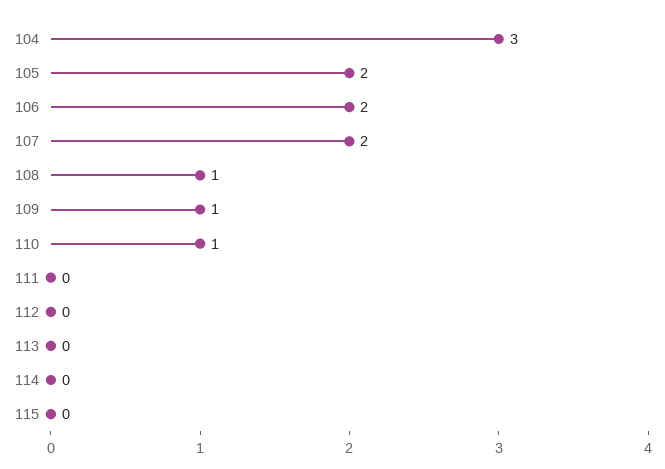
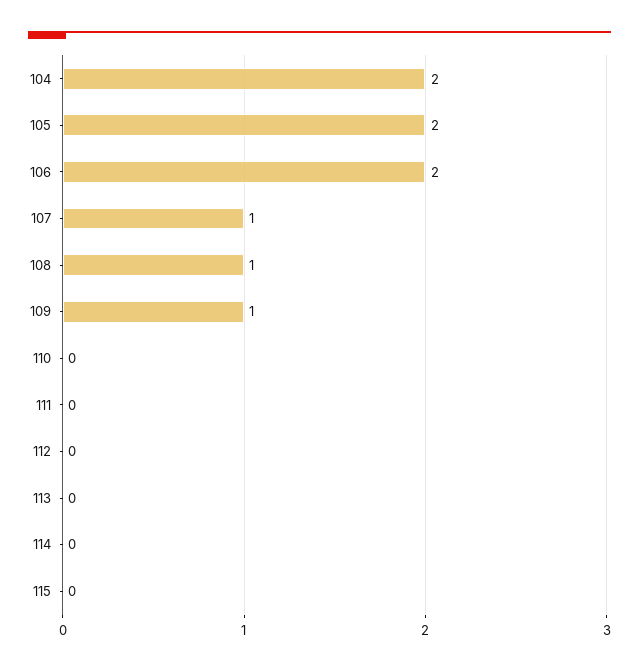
  {
-   "104": 3,
+   "104": 2,
    "105": 2,
    "106": 2,
-   "107": 2,
+   "107": 1,
    "108": 1,
    "109": 1,
-   "110": 1,
+   "110": 0,
    "111": 0,
    "112": 0,
    "113": 0,
    "114": 0,
    "115": 0
  }

